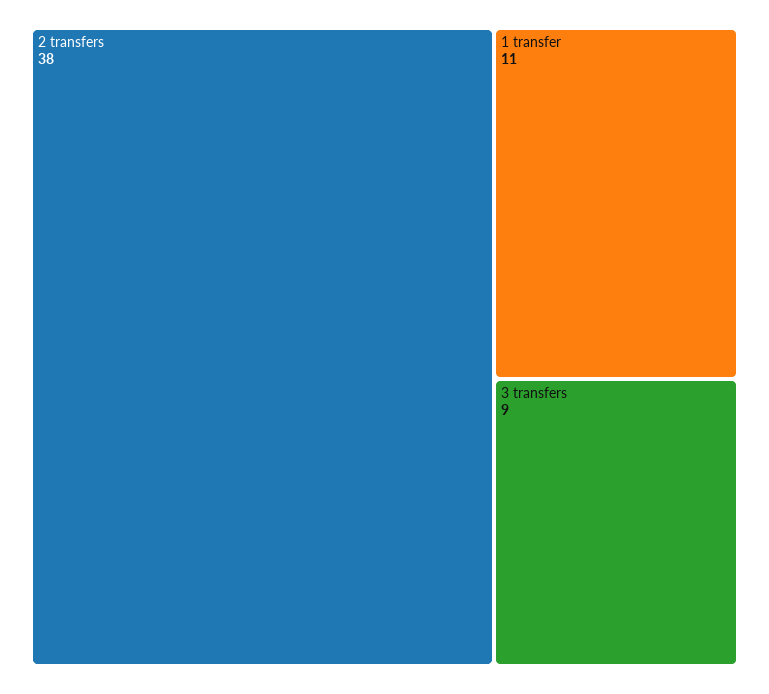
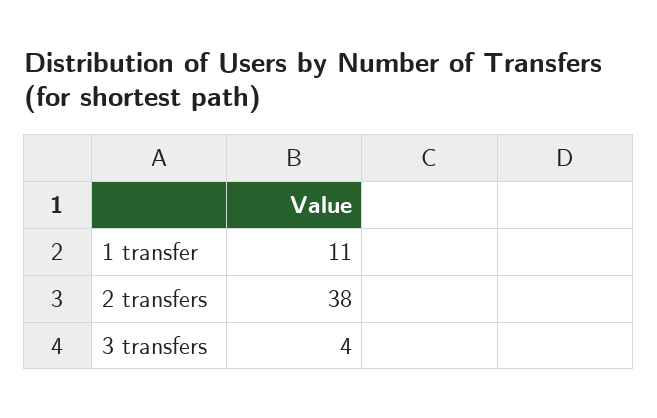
  {
    "2 transfers": 38,
    "1 transfer": 11,
-   "3 transfers": 9
+   "3 transfers": 4
  }

